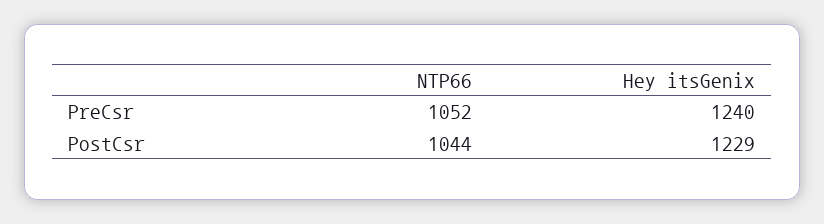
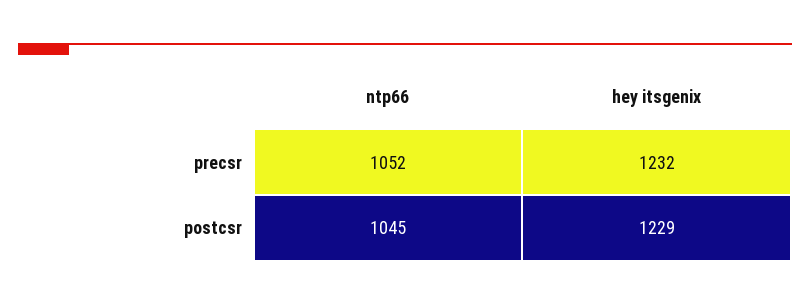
  {
    "NTP66": {
      "PreCsr": 1052,
-     "PostCsr": 1044
+     "PostCsr": 1045
    },
    "Hey itsGenix": {
-     "PreCsr": 1240,
+     "PreCsr": 1232,
      "PostCsr": 1229
    }
  }

